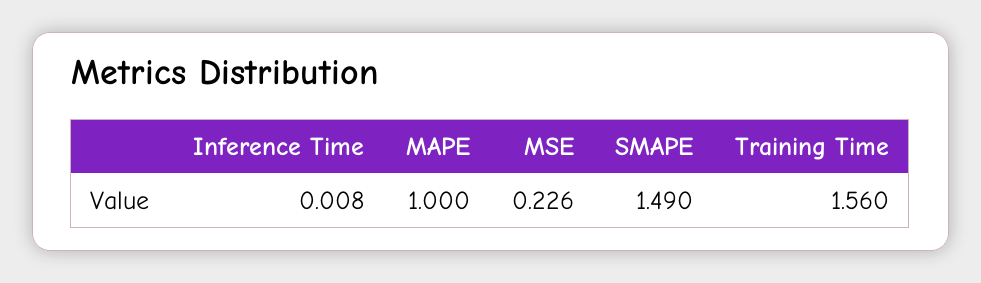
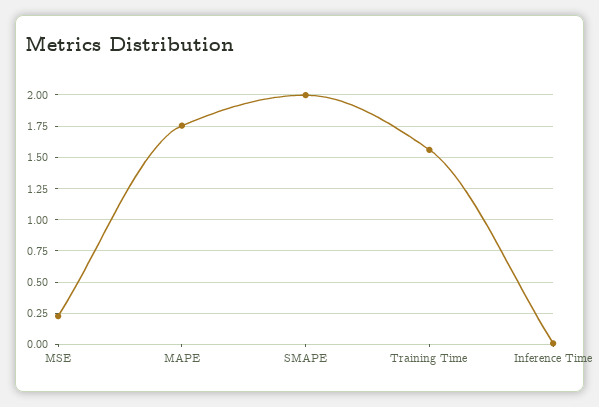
  {
    "Inference Time": 0.008,
-   "MAPE": 1,
+   "MAPE": 1.75,
    "MSE": 0.226,
-   "SMAPE": 1.49,
+   "SMAPE": 2,
    "Training Time": 1.56
  }

